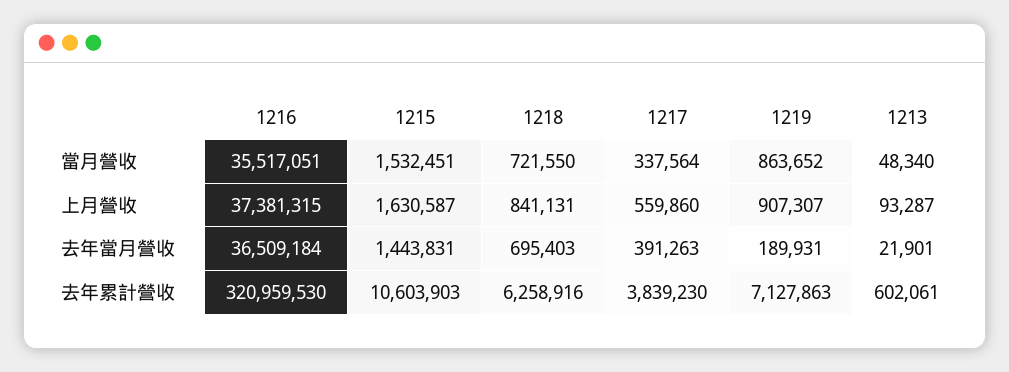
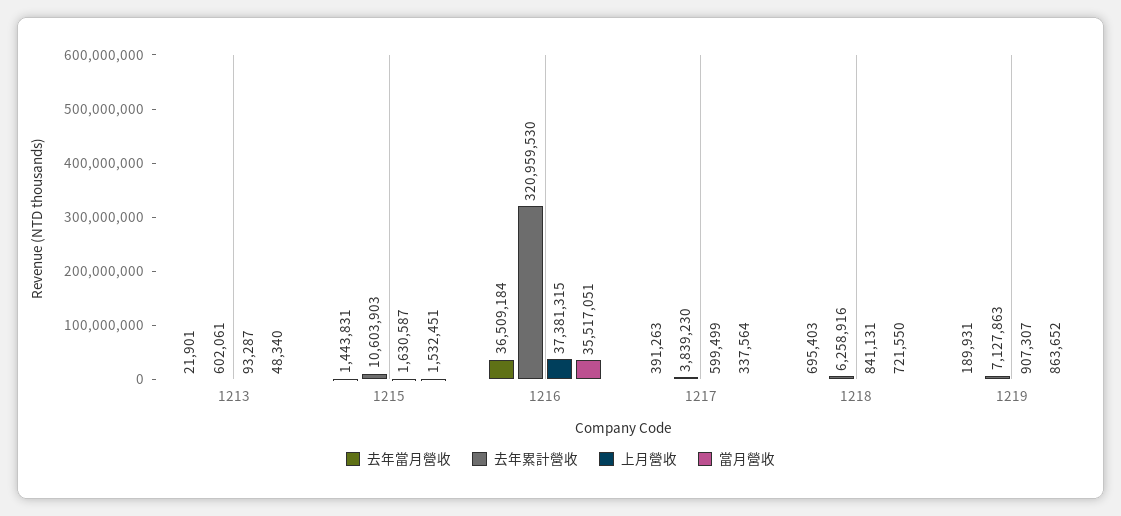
  {
    "當月營收": {
      "1216": 35517051,
      "1215": 1532451,
      "1218": 721550,
      "1217": 337564,
      "1219": 863652,
      "1213": 48340
    },
    "上月營收": {
      "1216": 37381315,
      "1215": 1630587,
      "1218": 841131,
-     "1217": 559860,
+     "1217": 599499,
      "1219": 907307,
      "1213": 93287
    },
    "去年當月營收": {
      "1216": 36509184,
      "1215": 1443831,
      "1218": 695403,
      "1217": 391263,
      "1219": 189931,
      "1213": 21901
    },
    "去年累計營收": {
      "1216": 320959530,
      "1215": 10603903,
      "1218": 6258916,
      "1217": 3839230,
      "1219": 7127863,
      "1213": 602061
    }
  }

